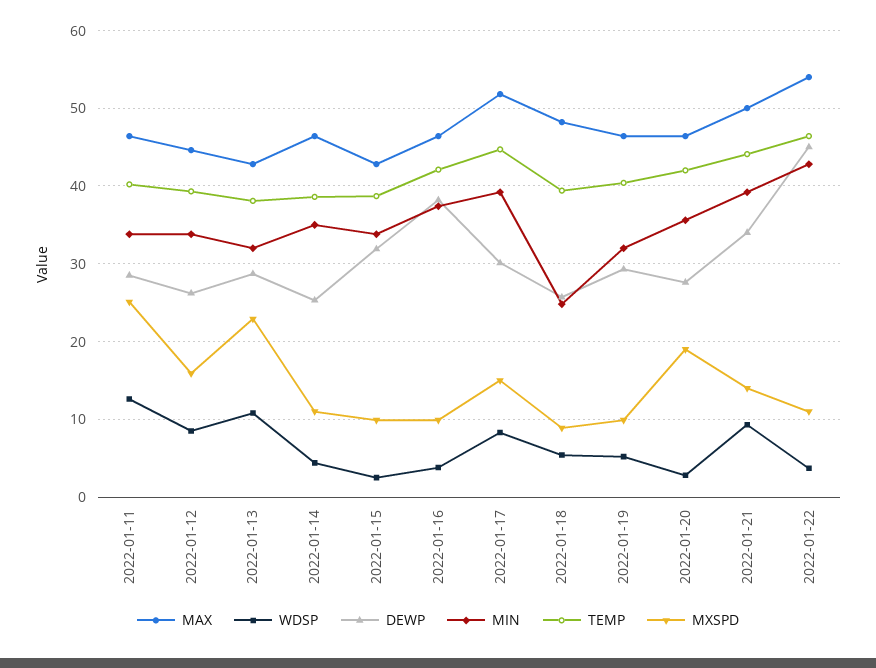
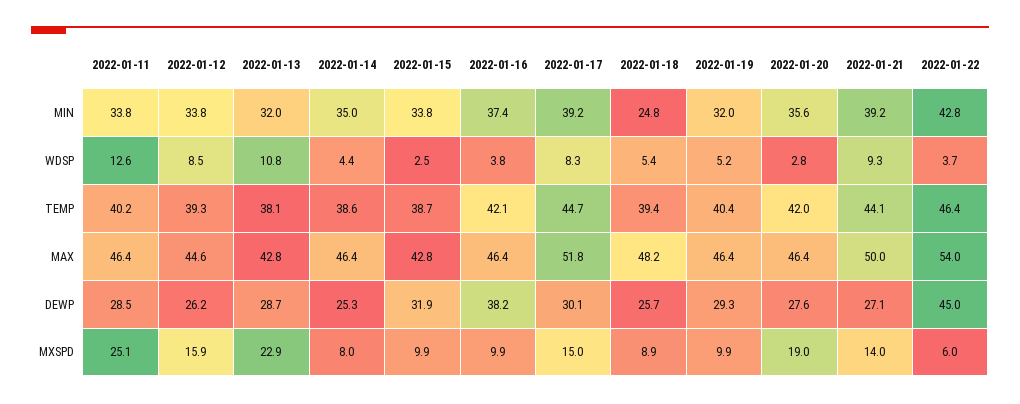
  {
    "MAX": {
      "2022-01-11": 46.4,
      "2022-01-12": 44.6,
      "2022-01-13": 42.8,
      "2022-01-14": 46.4,
      "2022-01-15": 42.8,
      "2022-01-16": 46.4,
      "2022-01-17": 51.8,
      "2022-01-18": 48.2,
      "2022-01-19": 46.4,
      "2022-01-20": 46.4,
      "2022-01-21": 50,
      "2022-01-22": 54
    },
    "WDSP": {
      "2022-01-11": 12.6,
      "2022-01-12": 8.5,
      "2022-01-13": 10.8,
      "2022-01-14": 4.4,
      "2022-01-15": 2.5,
      "2022-01-16": 3.8,
      "2022-01-17": 8.3,
      "2022-01-18": 5.4,
      "2022-01-19": 5.2,
      "2022-01-20": 2.8,
      "2022-01-21": 9.3,
      "2022-01-22": 3.7
    },
    "DEWP": {
      "2022-01-11": 28.5,
      "2022-01-12": 26.2,
      "2022-01-13": 28.7,
      "2022-01-14": 25.3,
      "2022-01-15": 31.9,
      "2022-01-16": 38.2,
      "2022-01-17": 30.1,
      "2022-01-18": 25.7,
      "2022-01-19": 29.3,
      "2022-01-20": 27.6,
-     "2022-01-21": 34,
+     "2022-01-21": 27.1,
      "2022-01-22": 45
    },
    "MIN": {
      "2022-01-11": 33.8,
      "2022-01-12": 33.8,
      "2022-01-13": 32,
      "2022-01-14": 35,
      "2022-01-15": 33.8,
      "2022-01-16": 37.4,
      "2022-01-17": 39.2,
      "2022-01-18": 24.8,
      "2022-01-19": 32,
      "2022-01-20": 35.6,
      "2022-01-21": 39.2,
      "2022-01-22": 42.8
    },
    "TEMP": {
      "2022-01-11": 40.2,
      "2022-01-12": 39.3,
      "2022-01-13": 38.1,
      "2022-01-14": 38.6,
      "2022-01-15": 38.7,
      "2022-01-16": 42.1,
      "2022-01-17": 44.7,
      "2022-01-18": 39.4,
      "2022-01-19": 40.4,
      "2022-01-20": 42,
      "2022-01-21": 44.1,
      "2022-01-22": 46.4
    },
    "MXSPD": {
      "2022-01-11": 25.1,
      "2022-01-12": 15.9,
      "2022-01-13": 22.9,
-     "2022-01-14": 11,
+     "2022-01-14": 8,
      "2022-01-15": 9.9,
      "2022-01-16": 9.9,
      "2022-01-17": 15,
      "2022-01-18": 8.9,
      "2022-01-19": 9.9,
      "2022-01-20": 19,
      "2022-01-21": 14,
-     "2022-01-22": 11
+     "2022-01-22": 6
    }
  }

